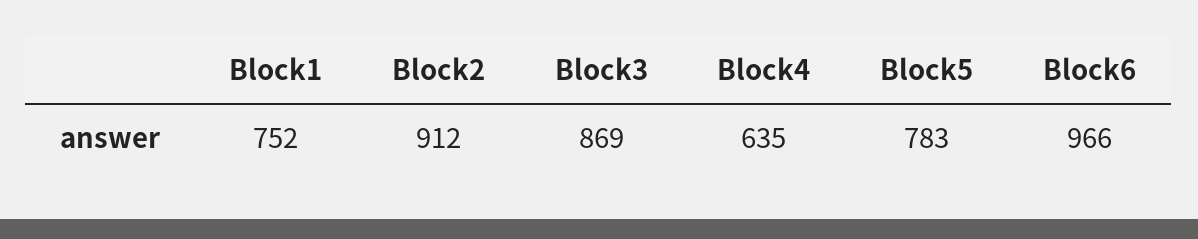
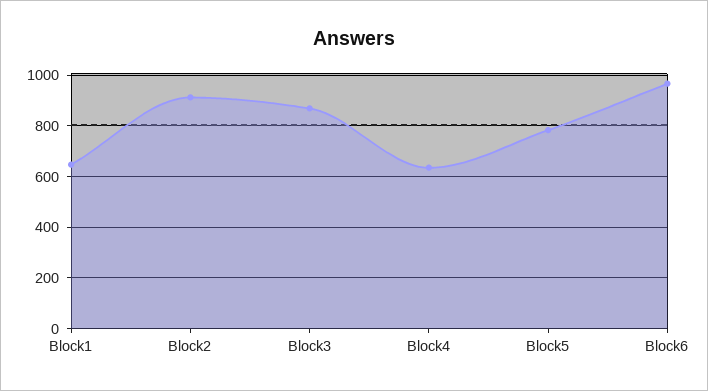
  {
-   "Block1": 752,
+   "Block1": 650,
    "Block2": 912,
    "Block3": 869,
    "Block4": 635,
    "Block5": 783,
    "Block6": 966
  }

